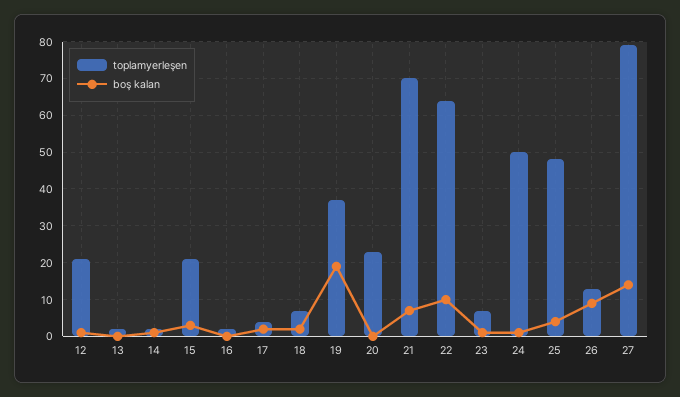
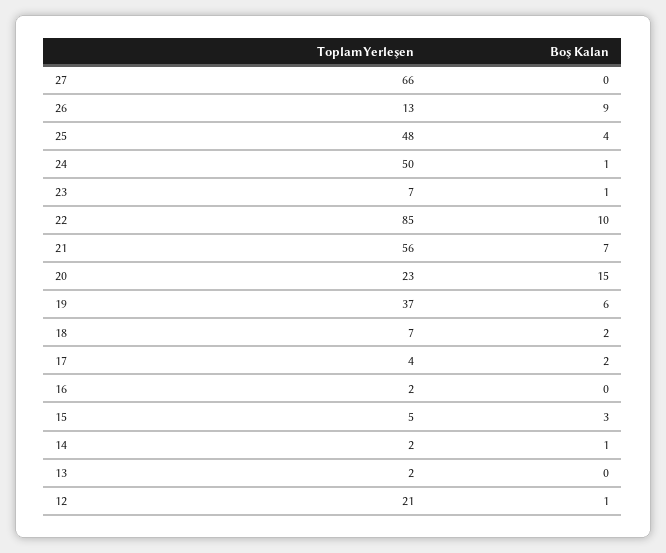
  {
    "toplamyerleşen": {
      "12": 21,
      "13": 2,
      "14": 2,
-     "15": 20,
+     "15": 5,
      "16": 2,
      "17": 4,
      "18": 7,
      "19": 37,
      "20": 23,
-     "21": 70,
+     "21": 56,
-     "22": 65,
+     "22": 85,
      "23": 7,
      "24": 50,
      "25": 48,
      "26": 13,
-     "27": 80
+     "27": 66
    },
    "boş kalan": {
      "12": 1,
      "13": 0,
      "14": 1,
      "15": 3,
      "16": 0,
      "17": 2,
      "18": 2,
-     "19": 20,
+     "19": 6,
-     "20": 0,
+     "20": 15,
      "21": 7,
      "22": 10,
      "23": 1,
      "24": 1,
      "25": 4,
      "26": 9,
-     "27": 15
+     "27": 0
    }
  }

